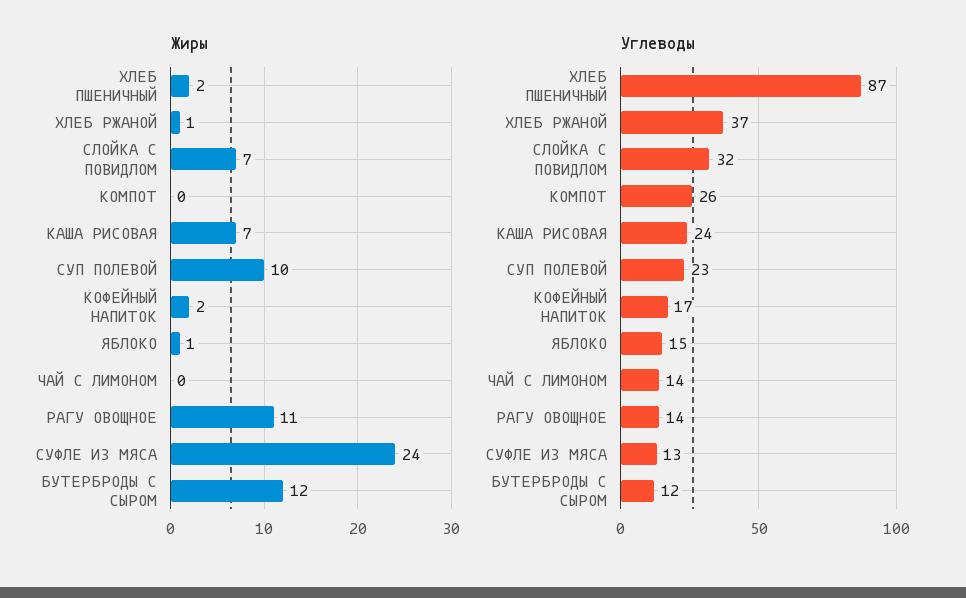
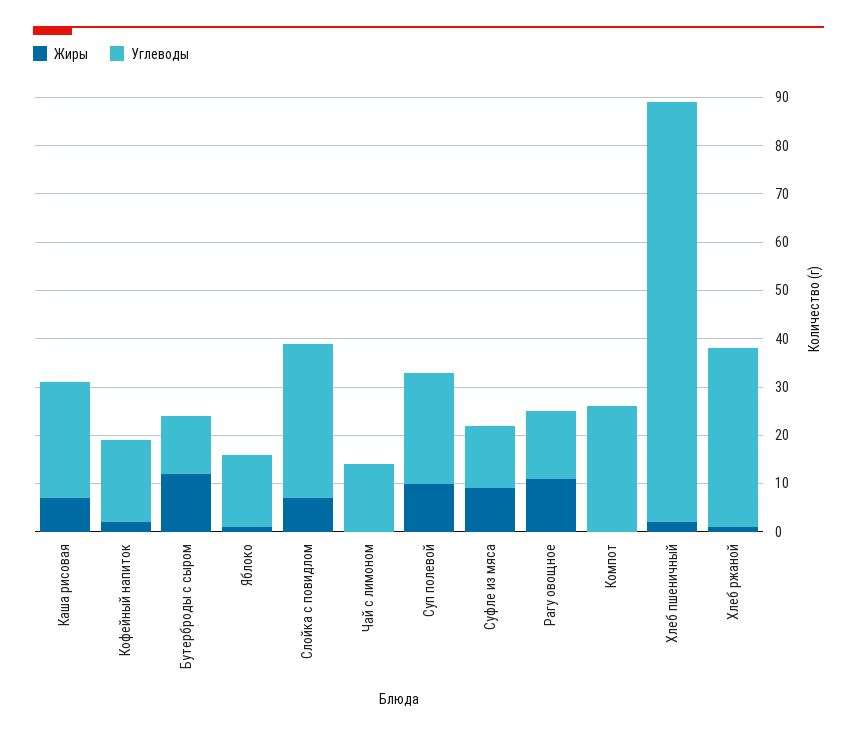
  {
    "Жиры": {
      "ХЛЕБ ПШЕНИЧНЫЙ": 2,
      "ХЛЕБ РЖАНОЙ": 1,
      "СЛОЙКА С ПОВИДЛОМ": 7,
      "КОМПОТ": 0,
      "КАША РИСОВАЯ": 7,
      "СУП ПОЛЕВОЙ": 10,
      "КОФЕЙНЫЙ НАПИТОК": 2,
      "ЯБЛОКО": 1,
      "ЧАЙ С ЛИМОНОМ": 0,
      "РАГУ ОВОЩНОЕ": 11,
-     "СУФЛЕ ИЗ МЯСА": 24,
+     "СУФЛЕ ИЗ МЯСА": 10,
      "БУТЕРБРОДЫ С СЫРОМ": 12
    },
    "Углеводы": {
      "ХЛЕБ ПШЕНИЧНЫЙ": 87,
      "ХЛЕБ РЖАНОЙ": 37,
      "СЛОЙКА С ПОВИДЛОМ": 32,
      "КОМПОТ": 26,
      "КАША РИСОВАЯ": 24,
      "СУП ПОЛЕВОЙ": 23,
      "КОФЕЙНЫЙ НАПИТОК": 17,
      "ЯБЛОКО": 15,
      "ЧАЙ С ЛИМОНОМ": 14,
      "РАГУ ОВОЩНОЕ": 14,
      "СУФЛЕ ИЗ МЯСА": 13,
      "БУТЕРБРОДЫ С СЫРОМ": 12
    }
  }

